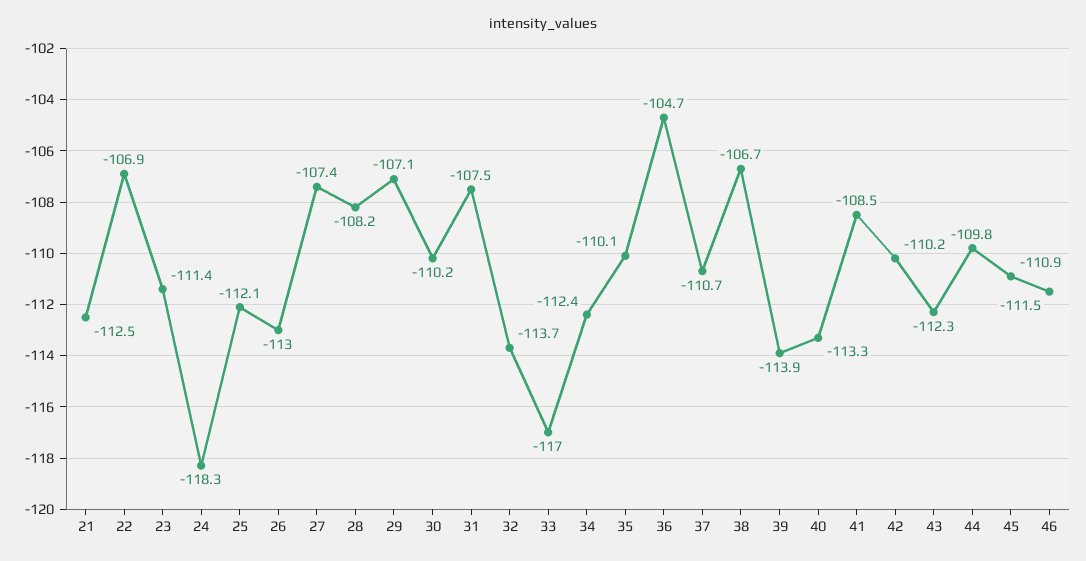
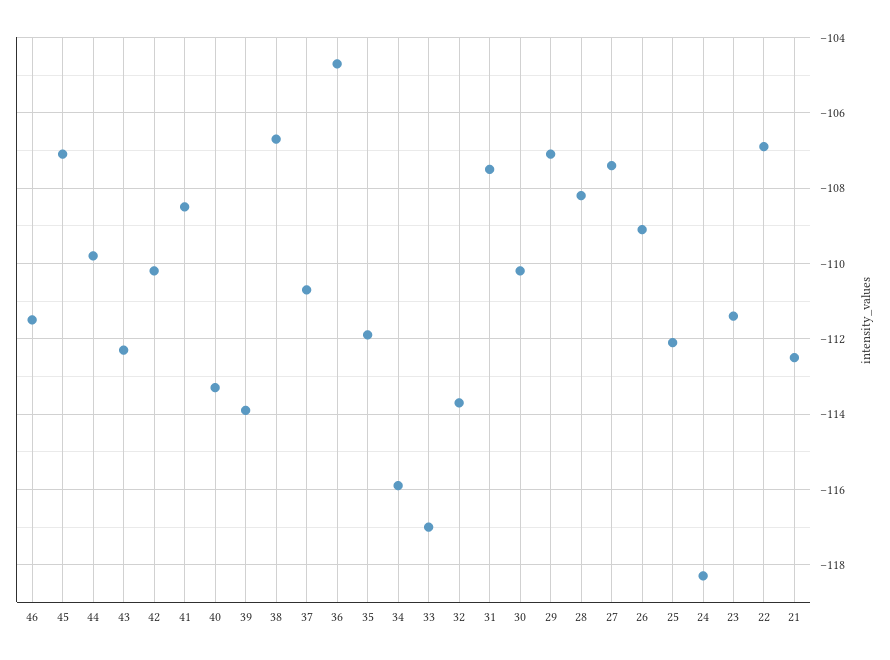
  {
    "21": -112.5,
    "22": -106.9,
    "23": -111.4,
    "24": -118.3,
    "25": -112.1,
-   "26": -113,
+   "26": -109,
    "27": -107.4,
    "28": -108.2,
    "29": -107.1,
    "30": -110.2,
    "31": -107.5,
    "32": -113.7,
    "33": -117,
-   "34": -112.4,
+   "34": -116,
-   "35": -110.1,
+   "35": -112,
    "36": -104.7,
    "37": -110.7,
    "38": -106.7,
    "39": -113.9,
    "40": -113.3,
    "41": -108.5,
    "42": -110.2,
    "43": -112.3,
    "44": -109.8,
-   "45": -110.9,
+   "45": -107,
    "46": -111.5
  }

